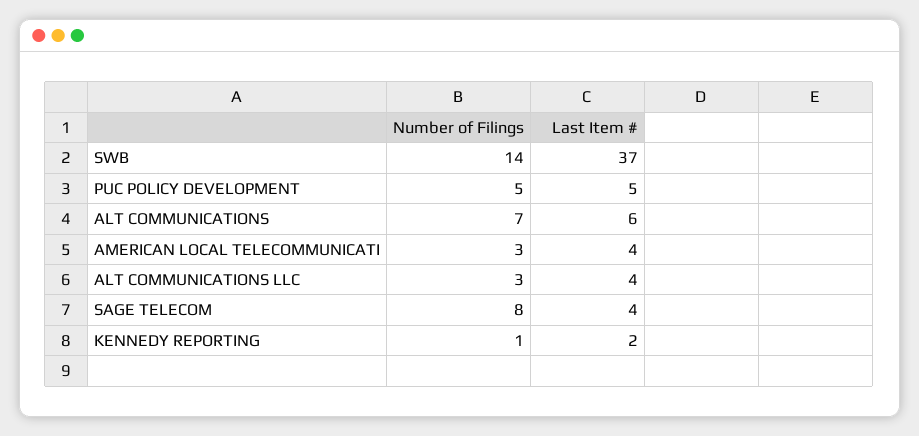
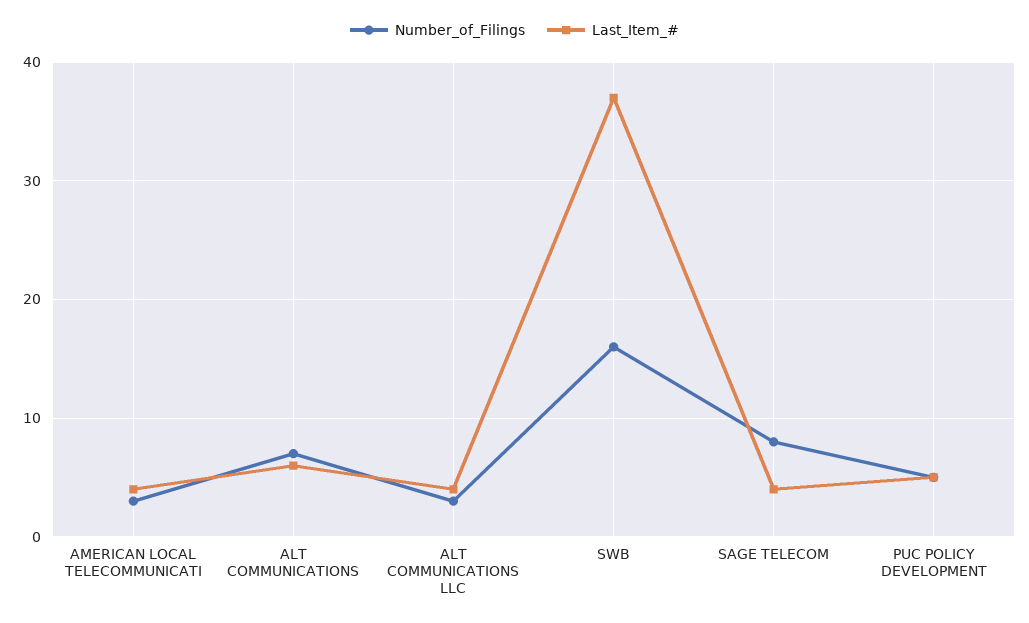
  {
    "Number of Filings": {
-     "SWB": 14,
+     "SWB": 16,
      "PUC POLICY DEVELOPMENT": 5,
      "ALT COMMUNICATIONS": 7,
      "AMERICAN LOCAL TELECOMMUNICATI": 3,
      "ALT COMMUNICATIONS LLC": 3,
-     "SAGE TELECOM": 8,
+     "SAGE TELECOM": 8
-     "KENNEDY REPORTING": 1
    },
    "Last Item #": {
      "SWB": 37,
      "PUC POLICY DEVELOPMENT": 5,
      "ALT COMMUNICATIONS": 6,
      "AMERICAN LOCAL TELECOMMUNICATI": 4,
      "ALT COMMUNICATIONS LLC": 4,
-     "SAGE TELECOM": 4,
+     "SAGE TELECOM": 4
-     "KENNEDY REPORTING": 2
    }
  }

